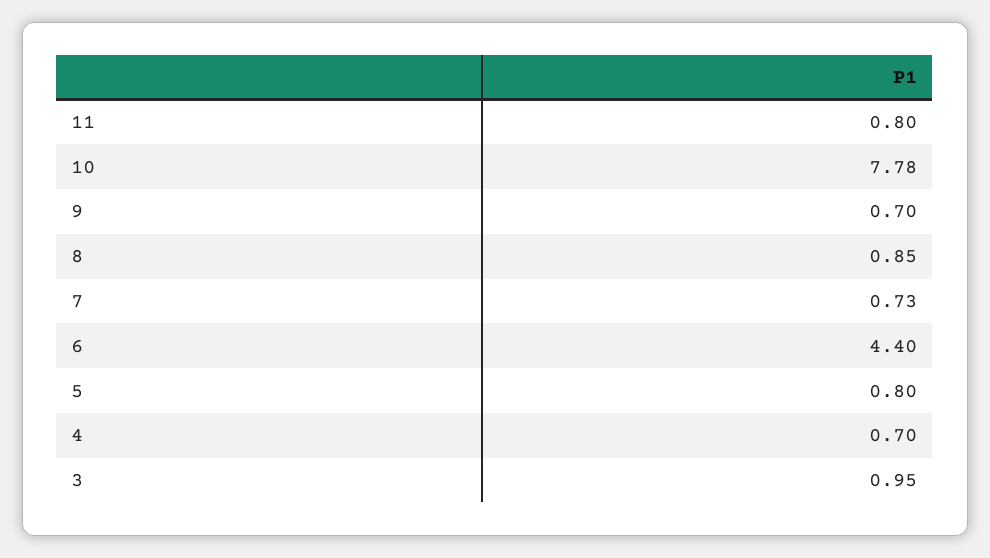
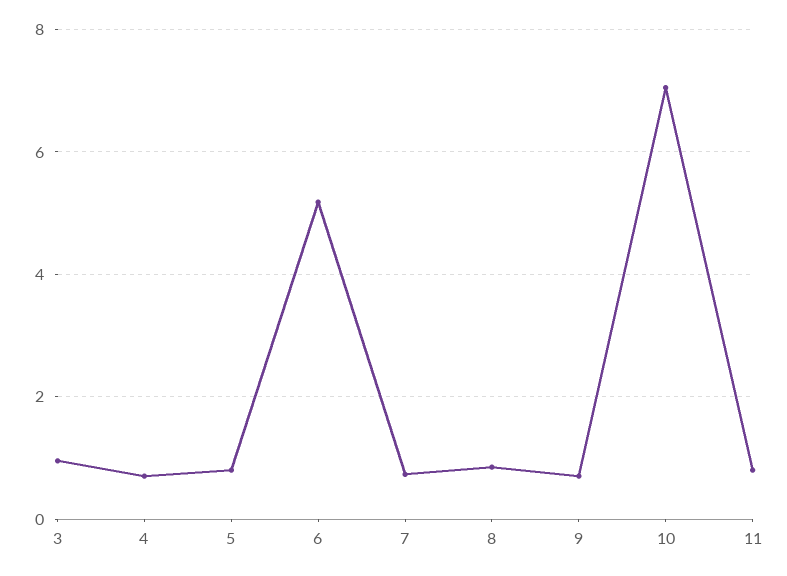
  {
    "11": 0.8,
-   "10": 7.78,
+   "10": 7,
    "9": 0.7,
    "8": 0.85,
    "7": 0.73,
-   "6": 4.4,
+   "6": 5.2,
    "5": 0.8,
    "4": 0.7,
    "3": 0.95
  }

